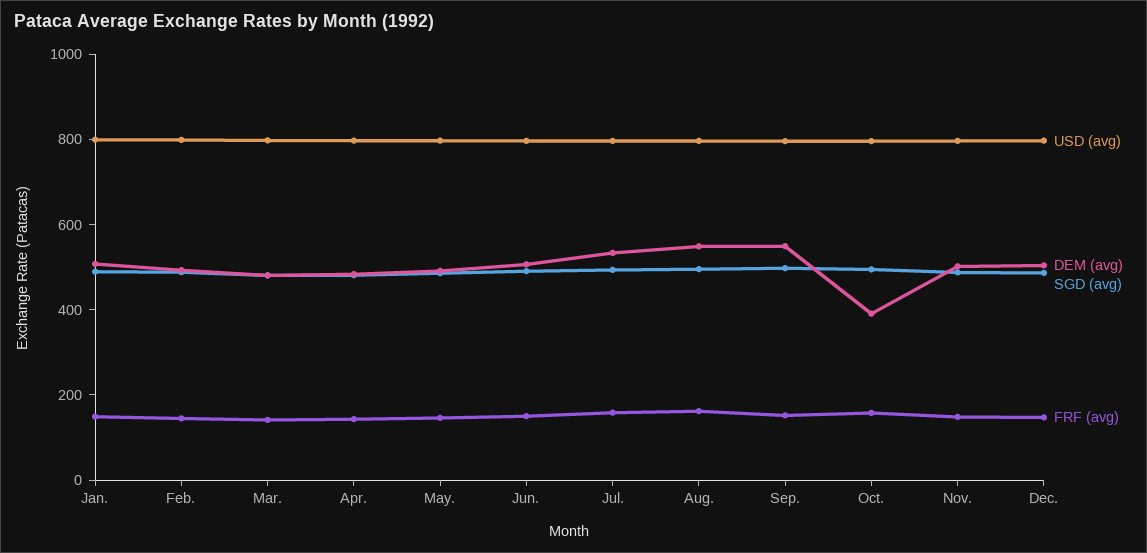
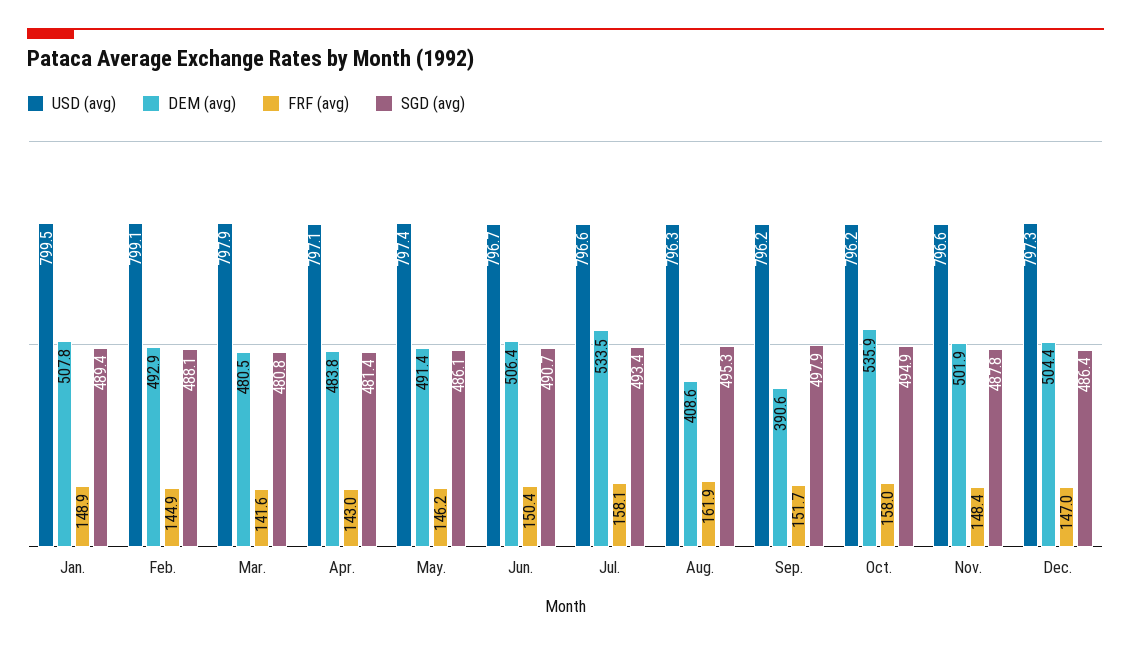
  {
    "USD (avg)": {
      "Jan.": 799.5,
      "Feb.": 799.1,
      "Mar.": 797.9,
      "Apr.": 797.1,
      "May.": 797.4,
      "Jun.": 796.7,
      "Jul.": 796.6,
      "Aug.": 796.3,
      "Sep.": 796.2,
      "Oct.": 796.2,
      "Nov.": 796.6,
      "Dec.": 797.3
    },
    "DEM (avg)": {
      "Jan.": 507.8,
      "Feb.": 492.9,
      "Mar.": 480.5,
      "Apr.": 483.8,
      "May.": 491.4,
      "Jun.": 506.4,
      "Jul.": 533.5,
-     "Aug.": 550,
+     "Aug.": 408.6,
-     "Sep.": 550,
+     "Sep.": 390.6,
-     "Oct.": 400,
+     "Oct.": 535.9,
      "Nov.": 501.9,
      "Dec.": 504.4
    },
    "SGD (avg)": {
      "Jan.": 489.4,
      "Feb.": 488.1,
      "Mar.": 480.8,
      "Apr.": 481.4,
      "May.": 486.1,
      "Jun.": 490.7,
      "Jul.": 493.4,
      "Aug.": 495.3,
      "Sep.": 497.9,
      "Oct.": 494.9,
      "Nov.": 487.8,
      "Dec.": 486.4
    },
    "FRF (avg)": {
      "Jan.": 148.9,
      "Feb.": 144.9,
      "Mar.": 141.6,
      "Apr.": 143,
      "May.": 146.2,
      "Jun.": 150.4,
      "Jul.": 158.1,
      "Aug.": 161.9,
      "Sep.": 151.7,
      "Oct.": 158,
      "Nov.": 148.4,
      "Dec.": 147
    }
  }

